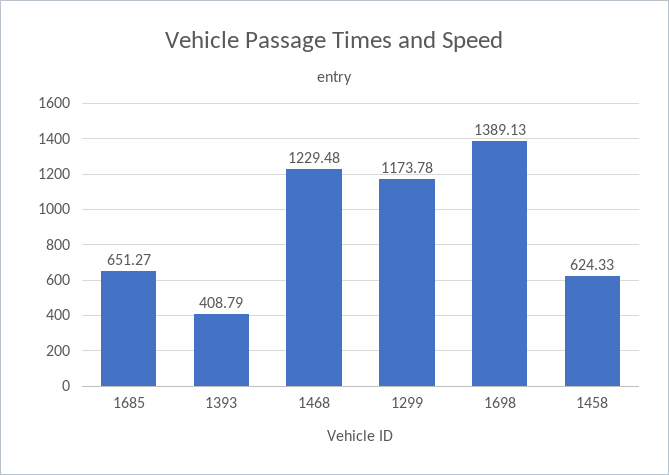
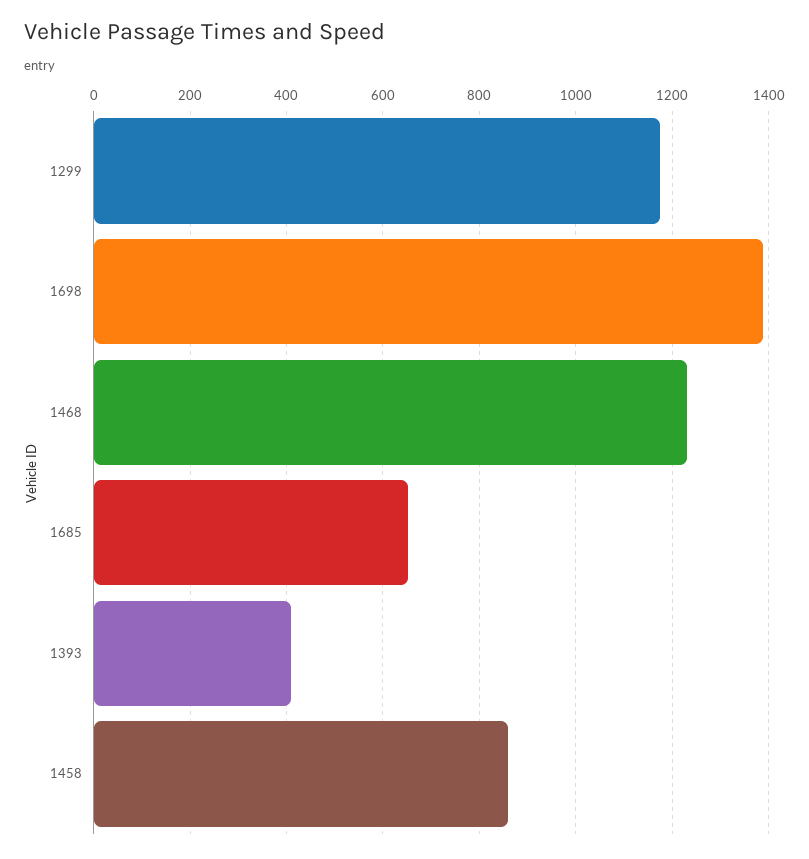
  {
    "1685": 651.27,
    "1393": 408.79,
    "1468": 1229.48,
    "1299": 1173.78,
    "1698": 1389.13,
-   "1458": 624.33
+   "1458": 860
  }

